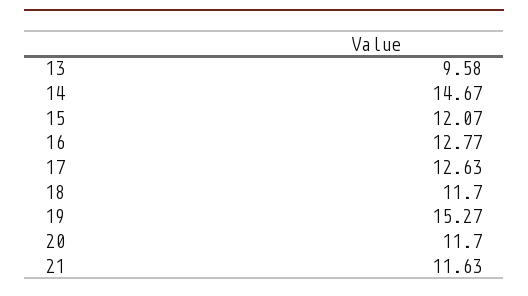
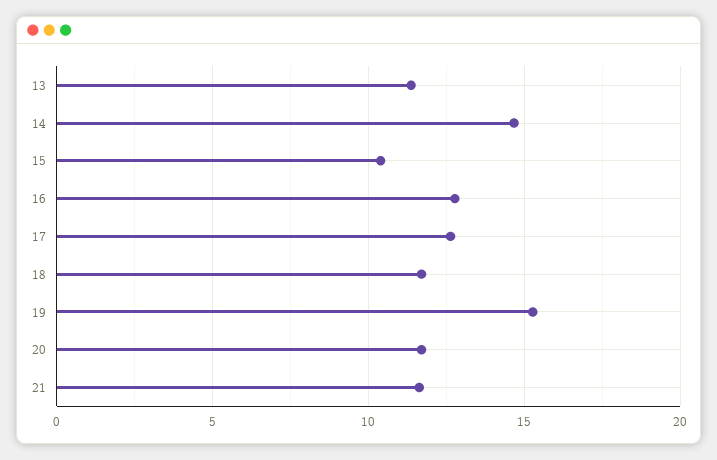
  {
-   "13": 9.58,
+   "13": 11.5,
    "14": 14.67,
-   "15": 12.07,
+   "15": 10.5,
    "16": 12.77,
    "17": 12.63,
    "18": 11.7,
    "19": 15.27,
    "20": 11.7,
    "21": 11.63
  }

